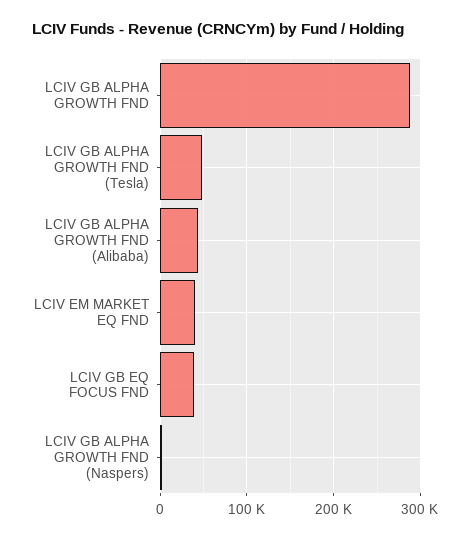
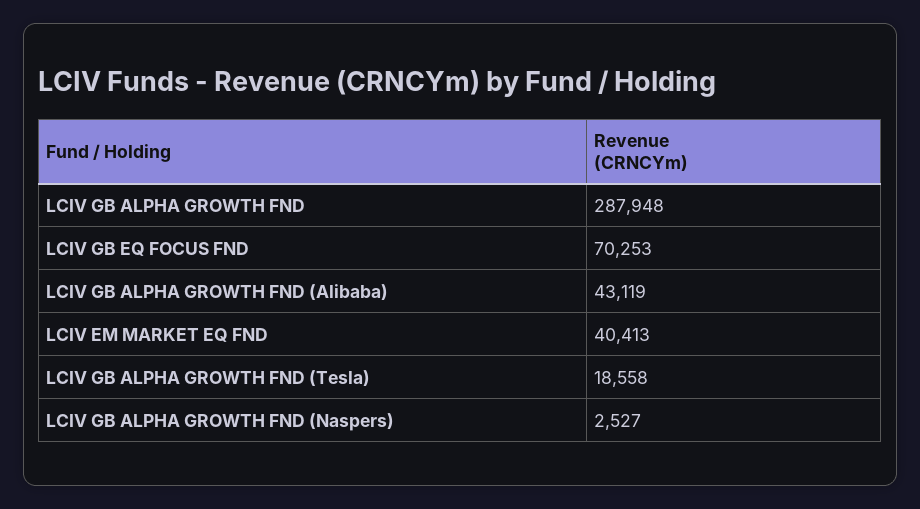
  {
    "LCIV GB ALPHA GROWTH FND": 287948,
-   "LCIV GB ALPHA GROWTH FND (Tesla)": 50000,
+   "LCIV GB ALPHA GROWTH FND (Tesla)": 18558,
    "LCIV GB ALPHA GROWTH FND (Alibaba)": 43119,
    "LCIV EM MARKET EQ FND": 40413,
-   "LCIV GB EQ FOCUS FND": 40000,
+   "LCIV GB EQ FOCUS FND": 70253,
    "LCIV GB ALPHA GROWTH FND (Naspers)": 2527
  }

